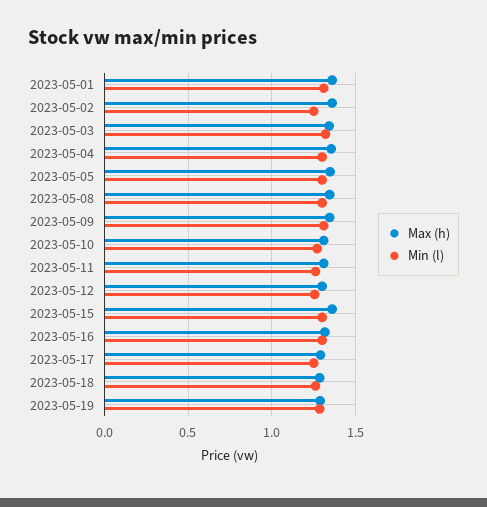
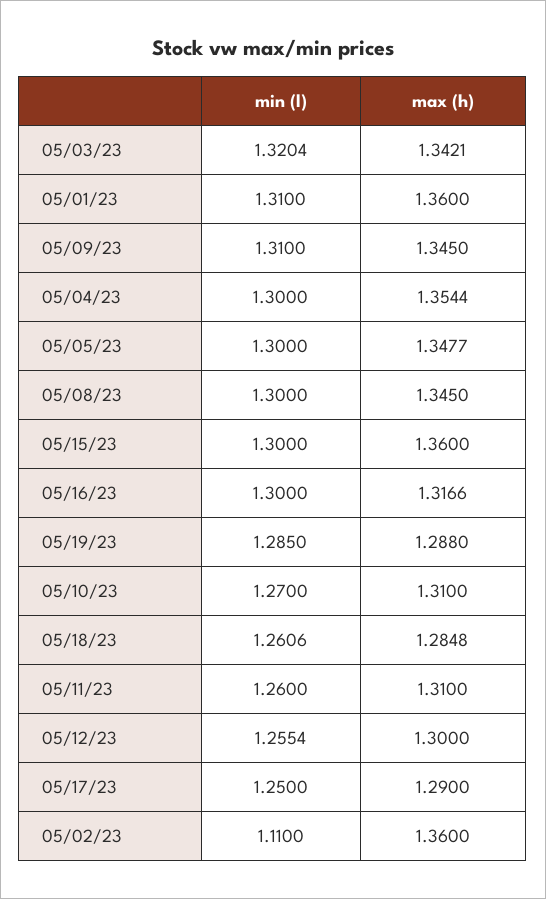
  {
    "Max (h)": {
      "2023-05-01": 1.36,
      "2023-05-02": 1.36,
      "2023-05-03": 1.3421,
      "2023-05-04": 1.3544,
      "2023-05-05": 1.3477,
      "2023-05-08": 1.345,
      "2023-05-09": 1.345,
      "2023-05-10": 1.31,
      "2023-05-11": 1.31,
      "2023-05-12": 1.3,
      "2023-05-15": 1.36,
      "2023-05-16": 1.3166,
      "2023-05-17": 1.29,
      "2023-05-18": 1.2848,
      "2023-05-19": 1.288
    },
    "Min (l)": {
      "2023-05-01": 1.31,
-     "2023-05-02": 1.25,
+     "2023-05-02": 1.11,
      "2023-05-03": 1.3204,
      "2023-05-04": 1.3,
      "2023-05-05": 1.3,
      "2023-05-08": 1.3,
      "2023-05-09": 1.31,
      "2023-05-10": 1.27,
      "2023-05-11": 1.26,
      "2023-05-12": 1.2554,
      "2023-05-15": 1.3,
      "2023-05-16": 1.3,
      "2023-05-17": 1.25,
      "2023-05-18": 1.2606,
      "2023-05-19": 1.285
    }
  }

